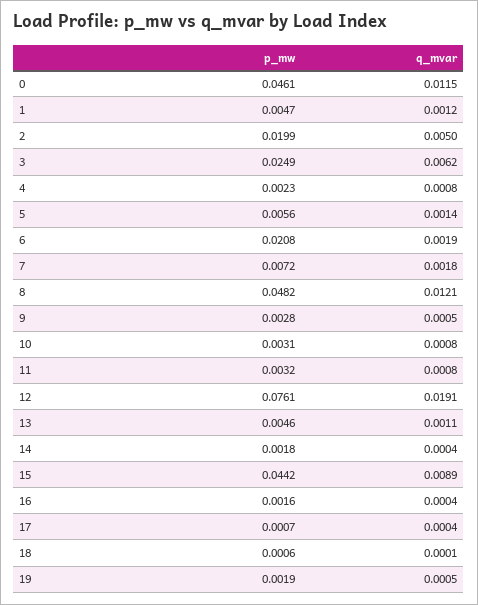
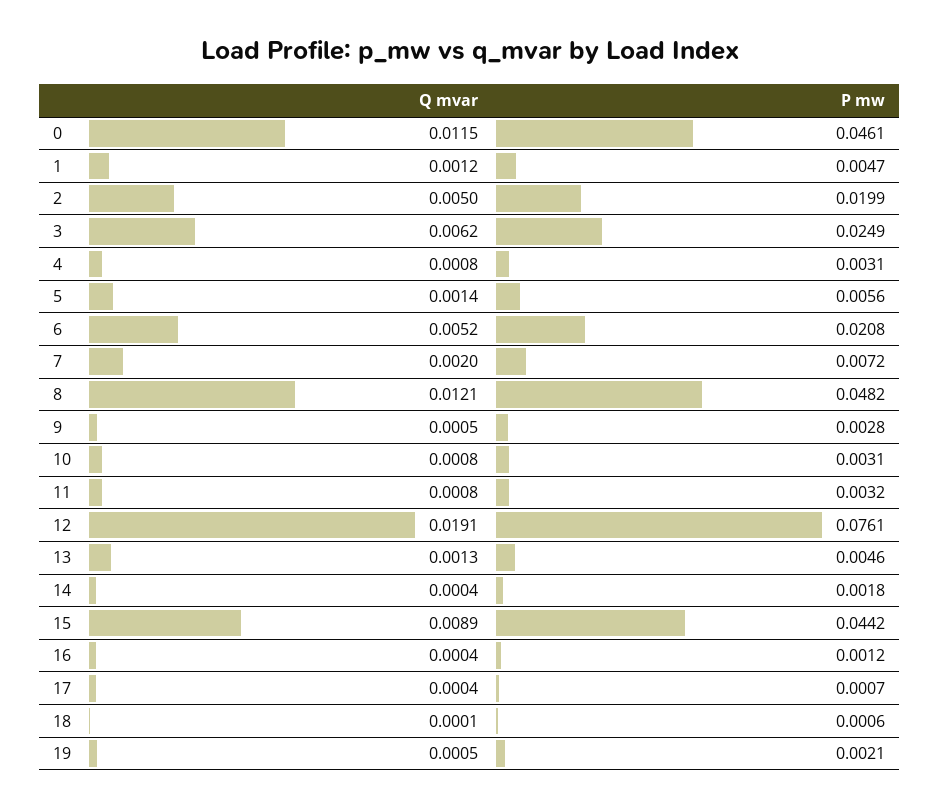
  {
    "p_mw": {
      "0": 0.0461,
      "1": 0.0047,
      "2": 0.0199,
      "3": 0.0249,
-     "4": 0.0023,
+     "4": 0.0031,
      "5": 0.0056,
      "6": 0.0208,
      "7": 0.0072,
      "8": 0.0482,
      "9": 0.0028,
      "10": 0.0031,
      "11": 0.0032,
      "12": 0.0761,
      "13": 0.0046,
      "14": 0.0018,
      "15": 0.0442,
-     "16": 0.0016,
+     "16": 0.0012,
      "17": 0.0007,
      "18": 0.0006,
-     "19": 0.0019
+     "19": 0.0021
    },
    "q_mvar": {
      "0": 0.0115,
      "1": 0.0012,
      "2": 0.005,
      "3": 0.0062,
      "4": 0.0008,
      "5": 0.0014,
-     "6": 0.0019,
+     "6": 0.0052,
-     "7": 0.0018,
+     "7": 0.002,
      "8": 0.0121,
      "9": 0.0005,
      "10": 0.0008,
      "11": 0.0008,
      "12": 0.0191,
-     "13": 0.0011,
+     "13": 0.0013,
      "14": 0.0004,
      "15": 0.0089,
      "16": 0.0004,
      "17": 0.0004,
      "18": 0.0001,
      "19": 0.0005
    }
  }

